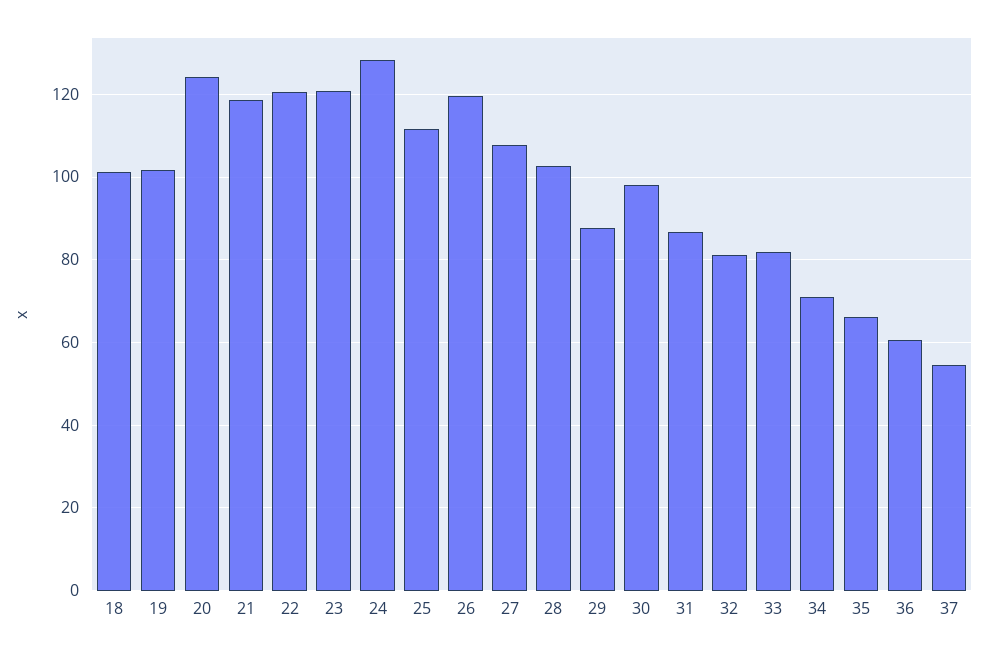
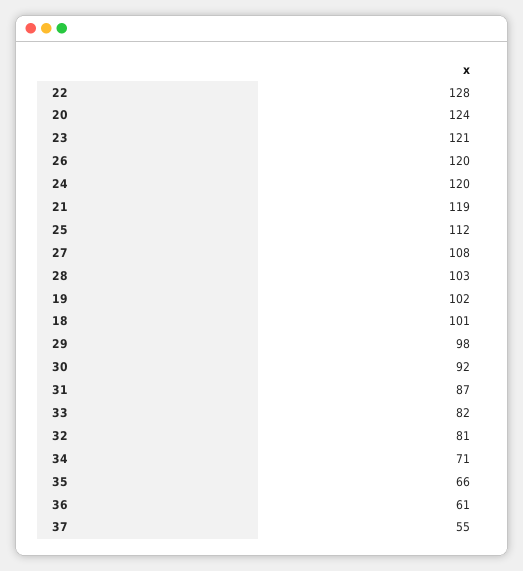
  {
    "18": 101,
    "19": 102,
    "20": 124,
    "21": 119,
-   "22": 120,
+   "22": 128,
    "23": 121,
-   "24": 128,
+   "24": 120,
    "25": 112,
    "26": 120,
    "27": 108,
    "28": 103,
-   "29": 88,
+   "29": 98,
-   "30": 98,
+   "30": 92,
    "31": 87,
    "32": 81,
    "33": 82,
    "34": 71,
    "35": 66,
    "36": 61,
    "37": 55
  }

